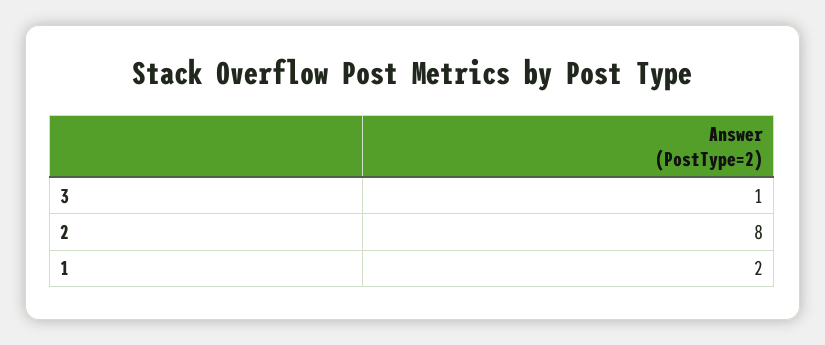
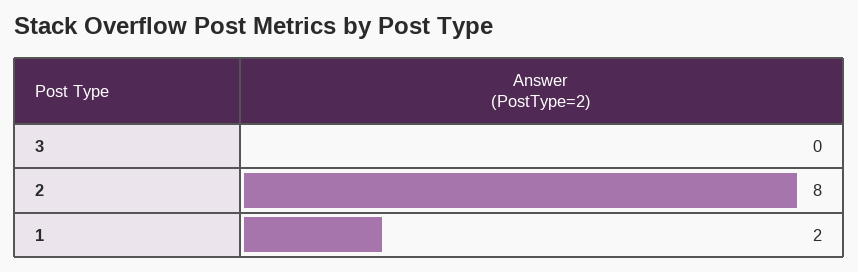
  {
-   "3": 1,
+   "3": 0,
    "2": 8,
    "1": 2
  }

